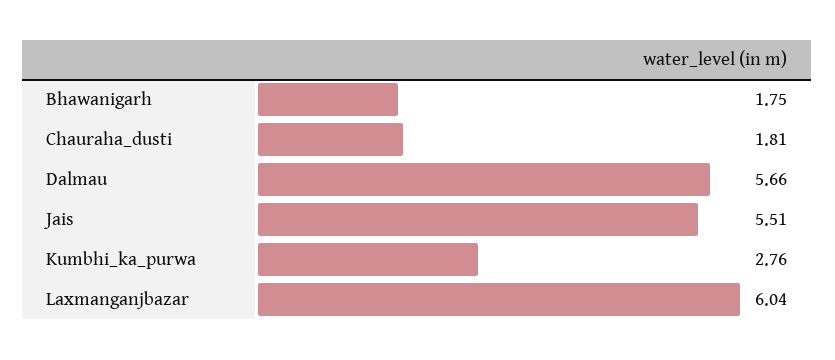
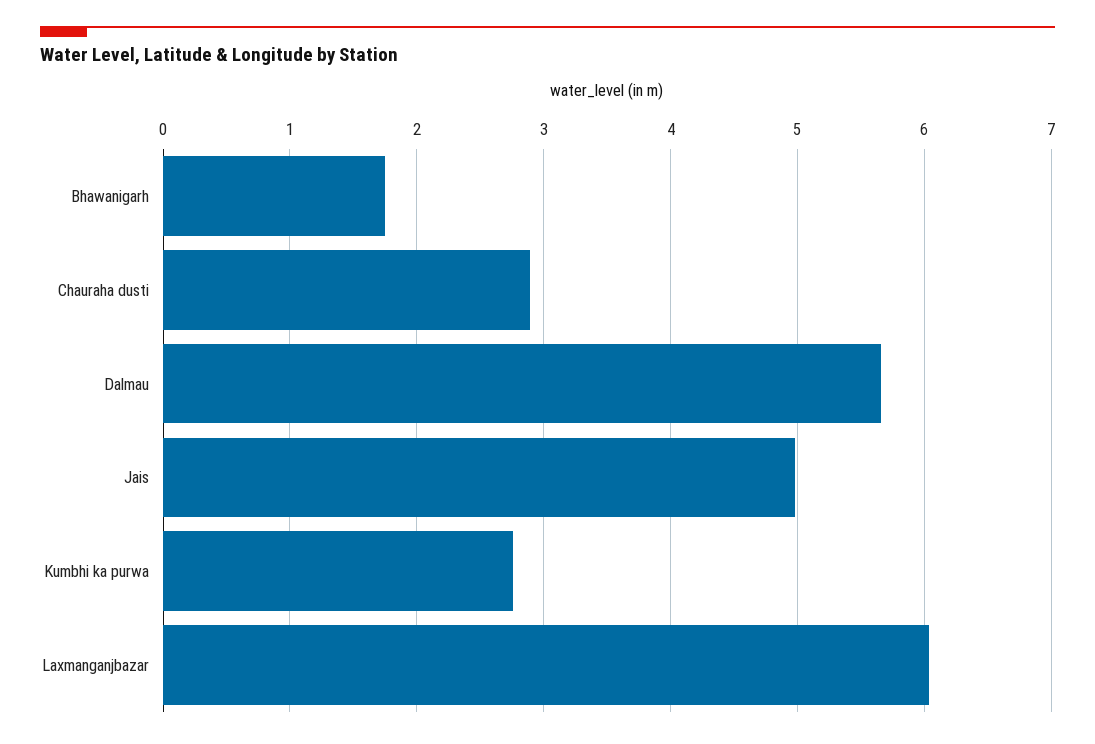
  {
    "Bhawanigarh": 1.75,
-   "Chauraha_dusti": 1.81,
+   "Chauraha_dusti": 2.9,
    "Dalmau": 5.66,
-   "Jais": 5.51,
+   "Jais": 5,
    "Kumbhi_ka_purwa": 2.76,
    "Laxmanganjbazar": 6.04
  }

